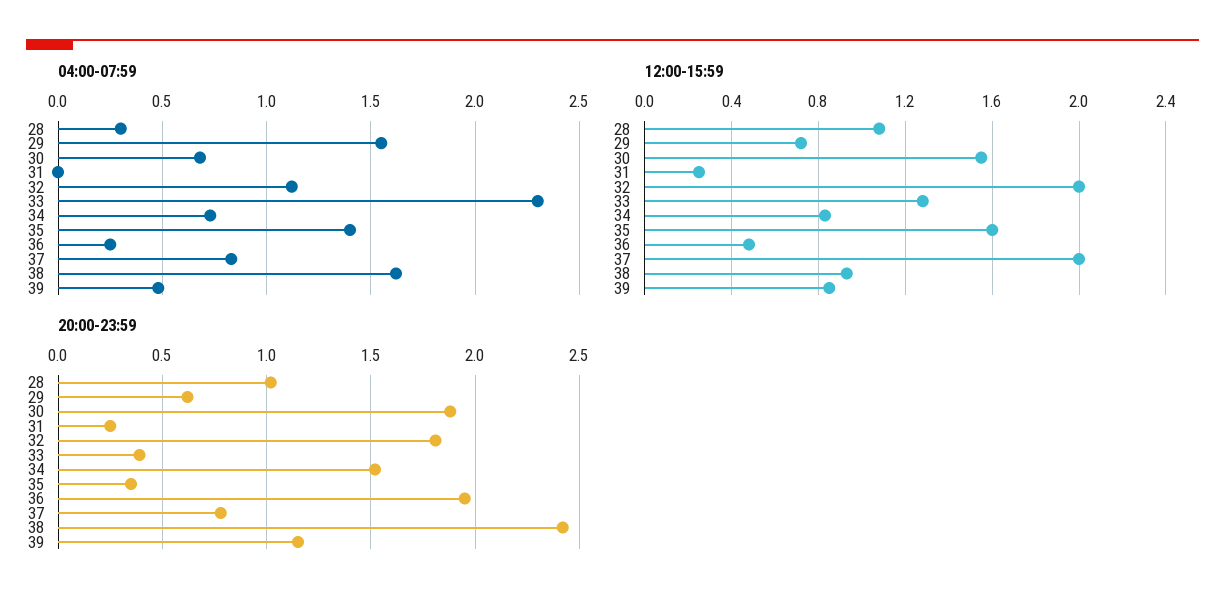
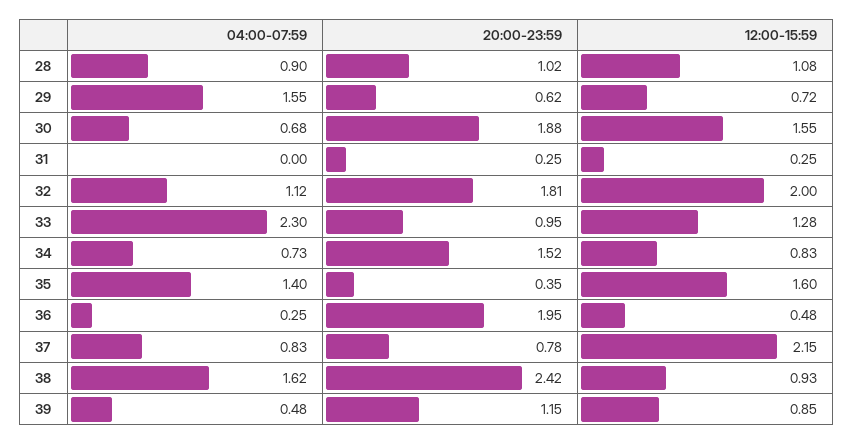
  {
    "04:00-07:59": {
-     "28": 0.3,
+     "28": 0.9,
      "29": 1.55,
      "30": 0.68,
      "31": 0,
      "32": 1.12,
      "33": 2.3,
      "34": 0.73,
      "35": 1.4,
      "36": 0.25,
      "37": 0.83,
      "38": 1.62,
      "39": 0.48
    },
    "12:00-15:59": {
      "28": 1.08,
      "29": 0.72,
      "30": 1.55,
      "31": 0.25,
      "32": 2,
      "33": 1.28,
      "34": 0.83,
      "35": 1.6,
      "36": 0.48,
-     "37": 2,
+     "37": 2.15,
      "38": 0.93,
      "39": 0.85
    },
    "20:00-23:59": {
      "28": 1.02,
      "29": 0.62,
      "30": 1.88,
      "31": 0.25,
      "32": 1.81,
-     "33": 0.4,
+     "33": 0.95,
      "34": 1.52,
      "35": 0.35,
      "36": 1.95,
      "37": 0.78,
      "38": 2.42,
      "39": 1.15
    }
  }

